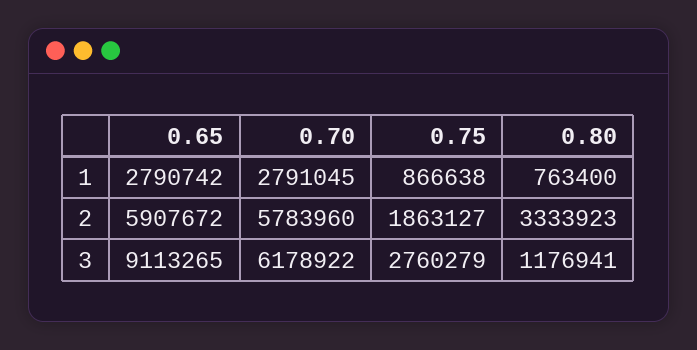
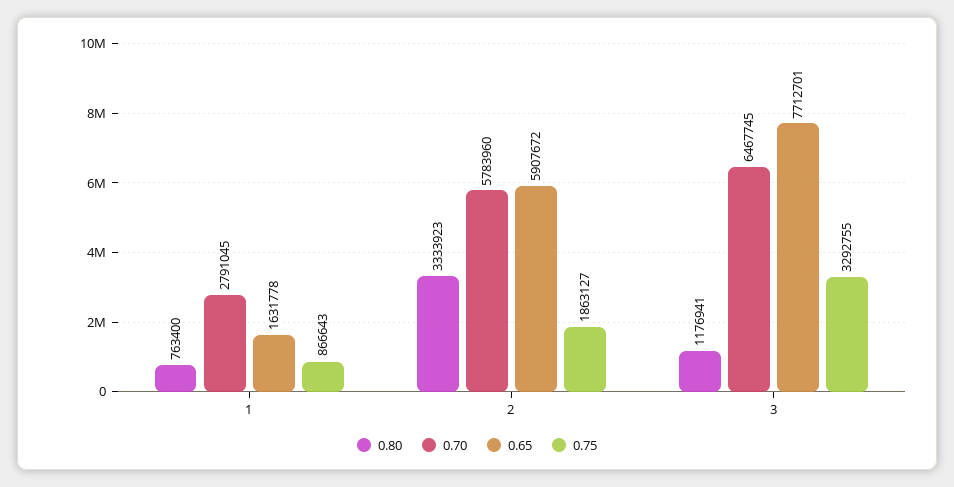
  {
    "0.65": {
-     "1": 2790742,
+     "1": 1631778,
      "2": 5907672,
-     "3": 9113265
+     "3": 7712701
    },
    "0.70": {
      "1": 2791045,
      "2": 5783960,
-     "3": 6178922
+     "3": 6467745
    },
    "0.75": {
-     "1": 866638,
+     "1": 866643,
      "2": 1863127,
-     "3": 2760279
+     "3": 3292755
    },
    "0.80": {
      "1": 763400,
      "2": 3333923,
      "3": 1176941
    }
  }

